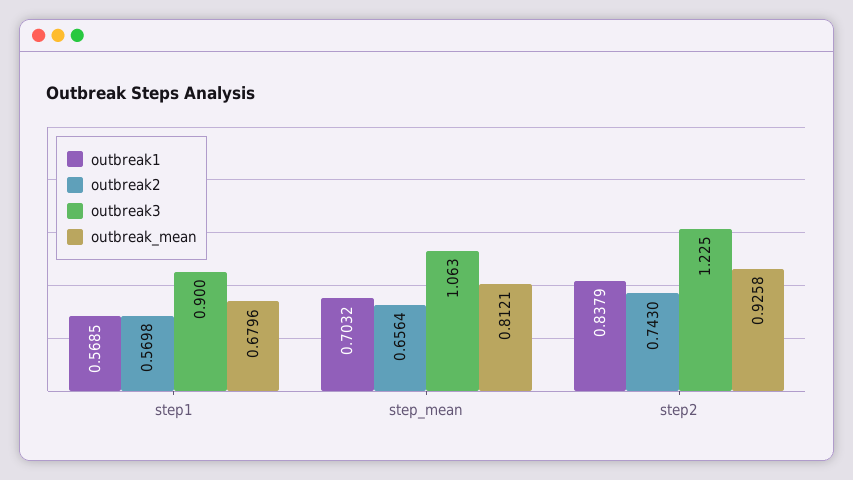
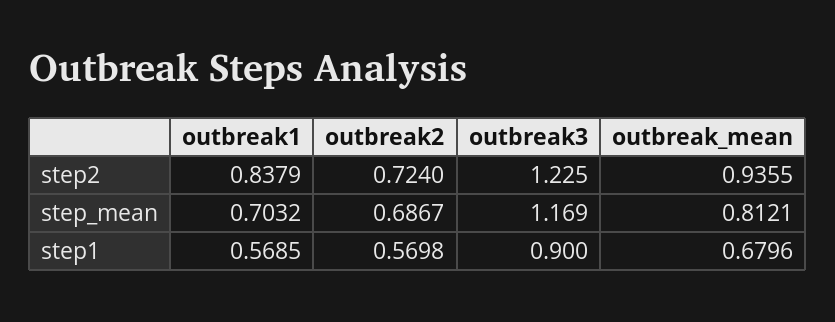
  {
    "outbreak1": {
      "step1": 0.5685,
      "step_mean": 0.7032,
      "step2": 0.8379
    },
    "outbreak2": {
      "step1": 0.5698,
-     "step_mean": 0.6564,
+     "step_mean": 0.6867,
-     "step2": 0.743
+     "step2": 0.724
    },
    "outbreak3": {
      "step1": 0.9,
-     "step_mean": 1.063,
+     "step_mean": 1.169,
      "step2": 1.225
    },
    "outbreak_mean": {
      "step1": 0.6796,
      "step_mean": 0.8121,
-     "step2": 0.9258
+     "step2": 0.9355
    }
  }

